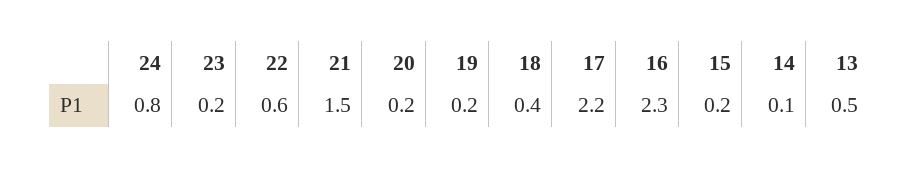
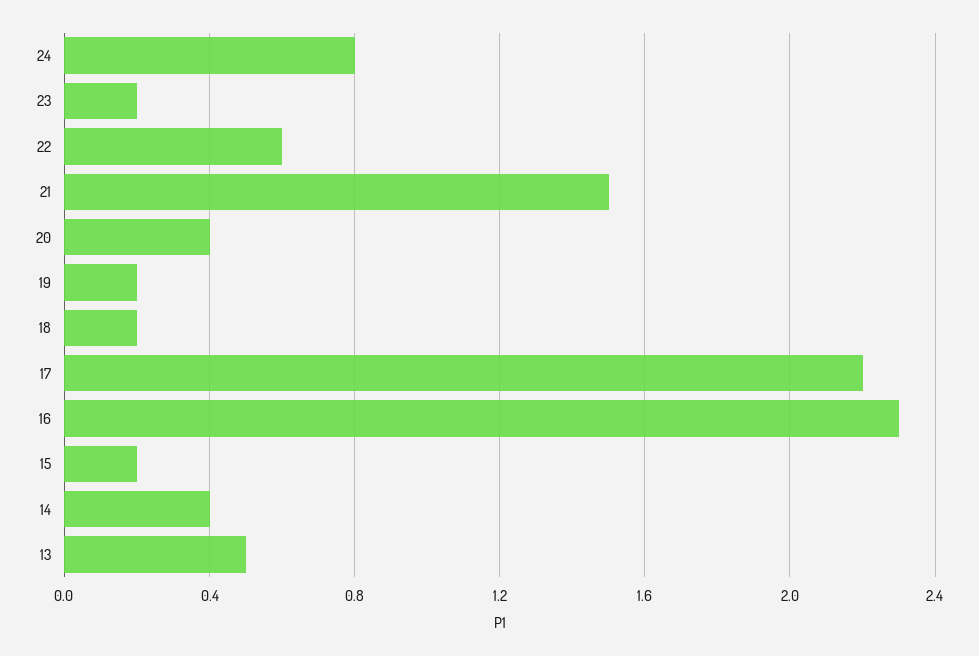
  {
    "24": 0.8,
    "23": 0.2,
    "22": 0.6,
    "21": 1.5,
-   "20": 0.2,
+   "20": 0.4,
    "19": 0.2,
-   "18": 0.4,
+   "18": 0.2,
    "17": 2.2,
    "16": 2.3,
    "15": 0.2,
-   "14": 0.1,
+   "14": 0.4,
    "13": 0.5
  }

